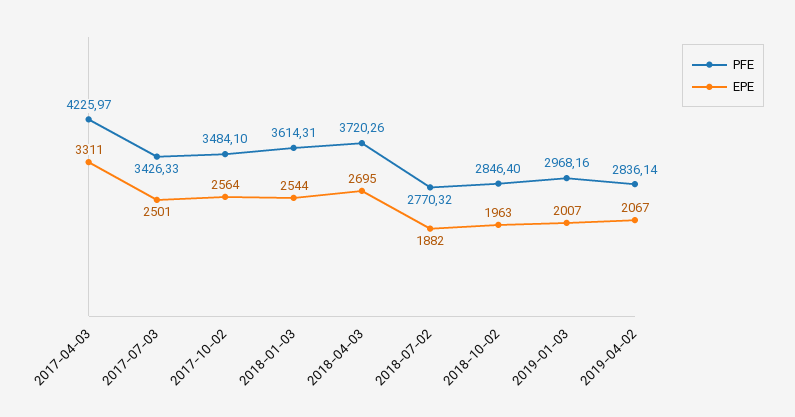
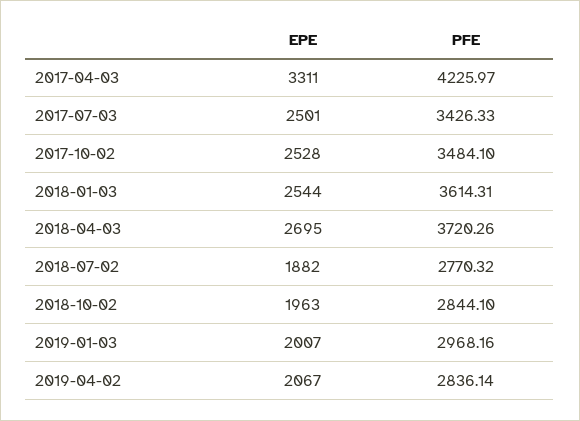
  {
    "PFE": {
      "2017-04-03": 4225.97,
      "2017-07-03": 3426.33,
      "2017-10-02": 3484.1,
      "2018-01-03": 3614.31,
      "2018-04-03": 3720.26,
      "2018-07-02": 2770.32,
-     "2018-10-02": 2846.4,
+     "2018-10-02": 2844.1,
      "2019-01-03": 2968.16,
      "2019-04-02": 2836.14
    },
    "EPE": {
      "2017-04-03": 3311,
      "2017-07-03": 2501,
-     "2017-10-02": 2564,
+     "2017-10-02": 2528,
      "2018-01-03": 2544,
      "2018-04-03": 2695,
      "2018-07-02": 1882,
      "2018-10-02": 1963,
      "2019-01-03": 2007,
      "2019-04-02": 2067
    }
  }

